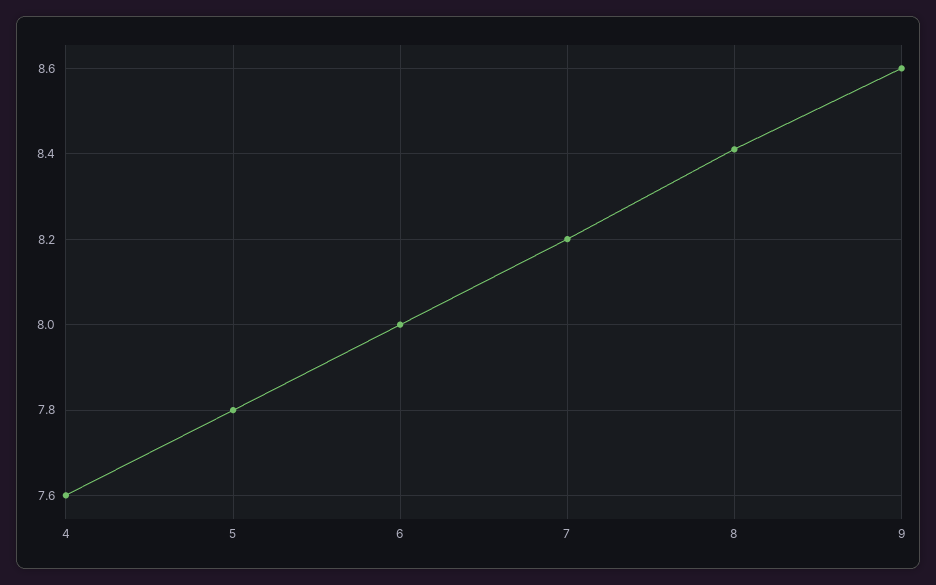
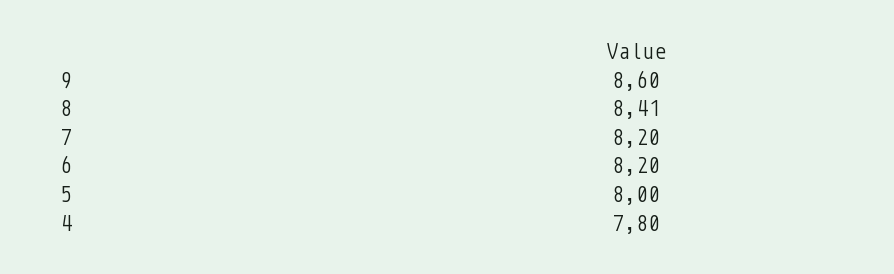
  {
-   "4": 7.6,
+   "4": 7.8,
-   "5": 7.8,
+   "5": 8,
-   "6": 8,
+   "6": 8.2,
    "7": 8.2,
    "8": 8.41,
    "9": 8.6
  }

